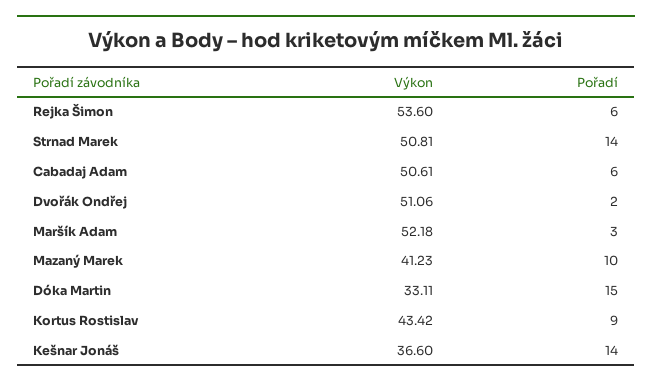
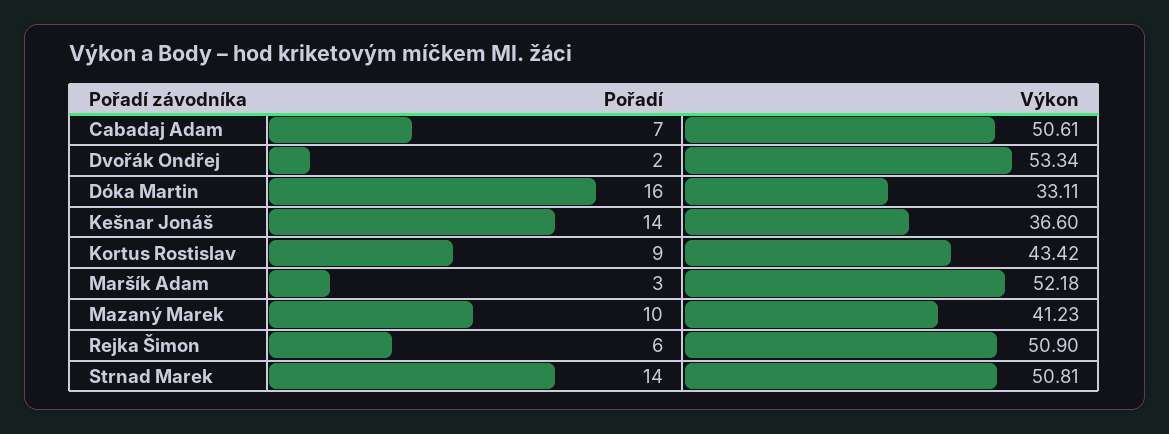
  {
    "Výkon": {
-     "Rejka Šimon": 53.6,
+     "Rejka Šimon": 50.9,
      "Strnad Marek": 50.81,
      "Cabadaj Adam": 50.61,
-     "Dvořák Ondřej": 51.06,
+     "Dvořák Ondřej": 53.34,
      "Maršík Adam": 52.18,
      "Mazaný Marek": 41.23,
      "Dóka Martin": 33.11,
      "Kortus Rostislav": 43.42,
      "Kešnar Jonáš": 36.6
    },
    "Pořadí": {
      "Rejka Šimon": 6,
      "Strnad Marek": 14,
-     "Cabadaj Adam": 6,
+     "Cabadaj Adam": 7,
      "Dvořák Ondřej": 2,
      "Maršík Adam": 3,
      "Mazaný Marek": 10,
-     "Dóka Martin": 15,
+     "Dóka Martin": 16,
      "Kortus Rostislav": 9,
      "Kešnar Jonáš": 14
    }
  }

